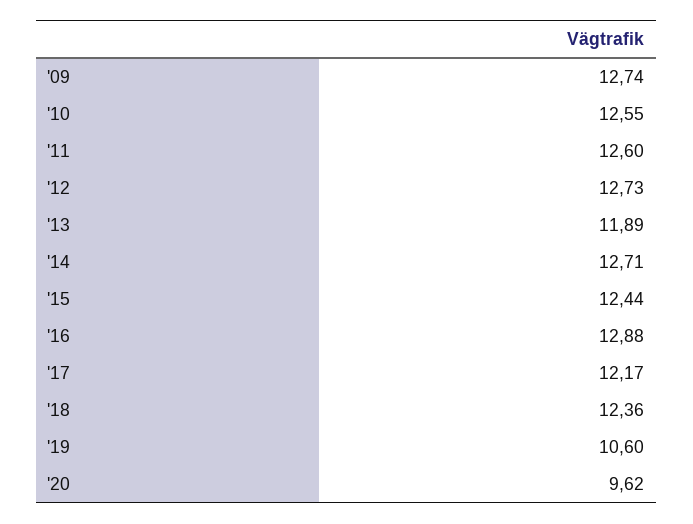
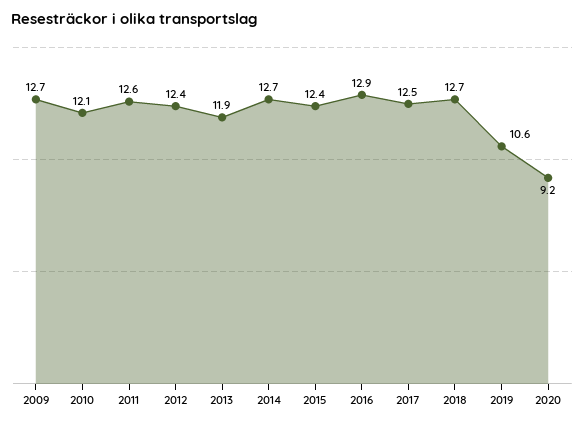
  {
    "'09": 12.74,
-   "'10": 12.55,
+   "'10": 12.1,
    "'11": 12.6,
-   "'12": 12.73,
+   "'12": 12.4,
    "'13": 11.89,
    "'14": 12.71,
    "'15": 12.44,
    "'16": 12.88,
-   "'17": 12.17,
+   "'17": 12.5,
-   "'18": 12.36,
+   "'18": 12.7,
    "'19": 10.6,
-   "'20": 9.62
+   "'20": 9.2
  }

